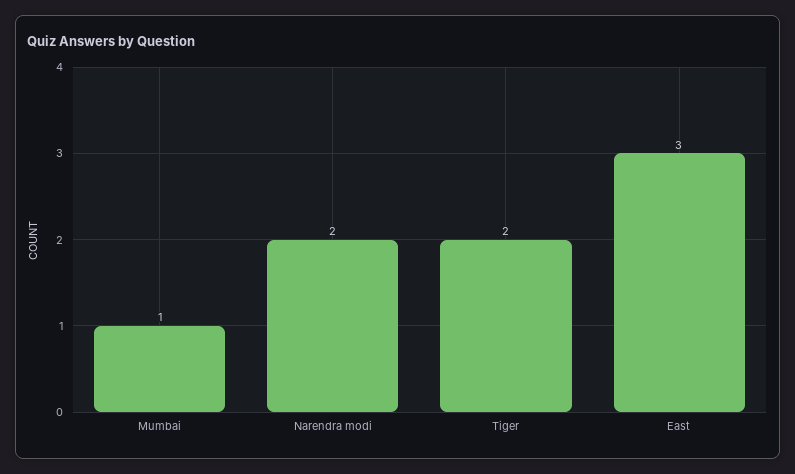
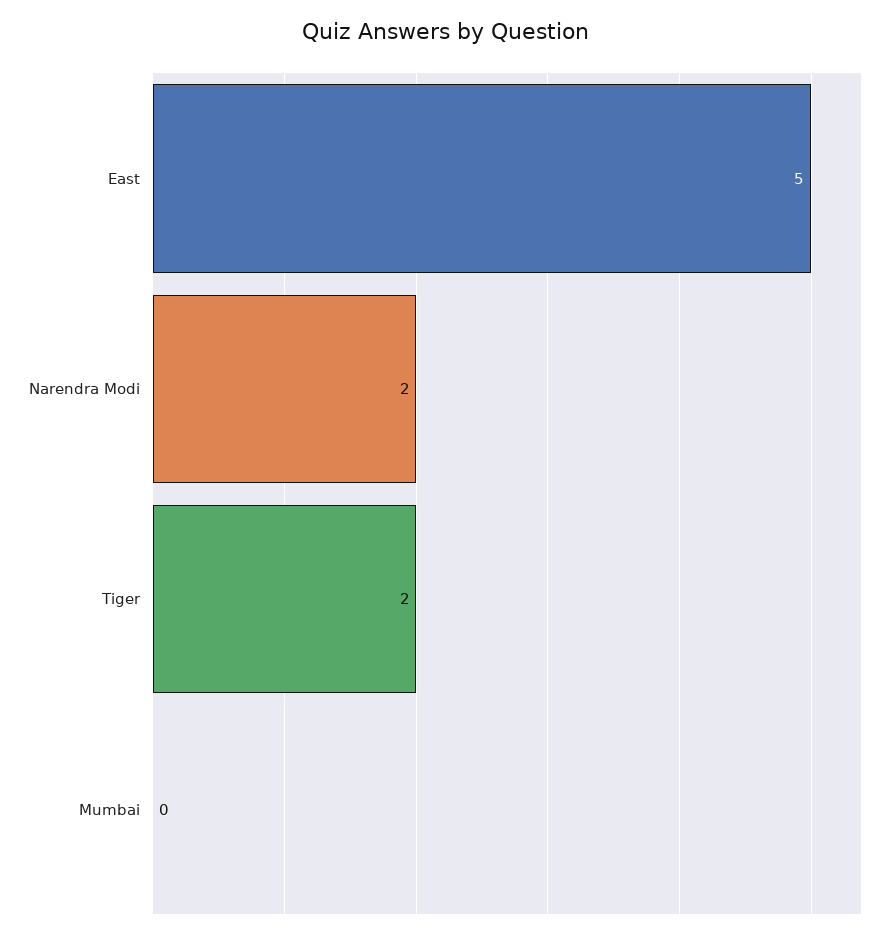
  {
-   "Mumbai": 1,
+   "Mumbai": 0,
    "Narendra modi": 2,
    "Tiger": 2,
-   "East": 3
+   "East": 5
  }

